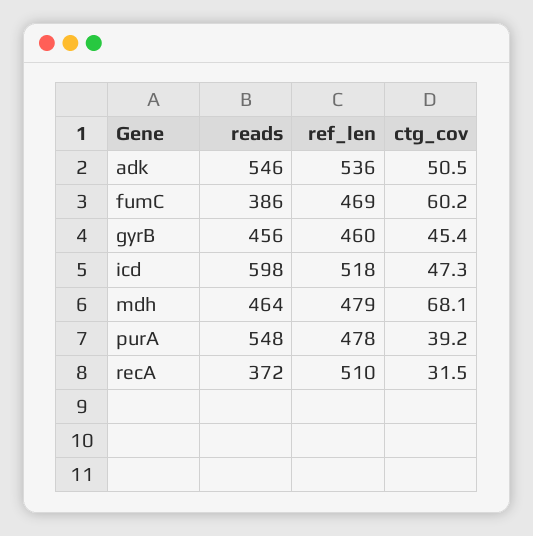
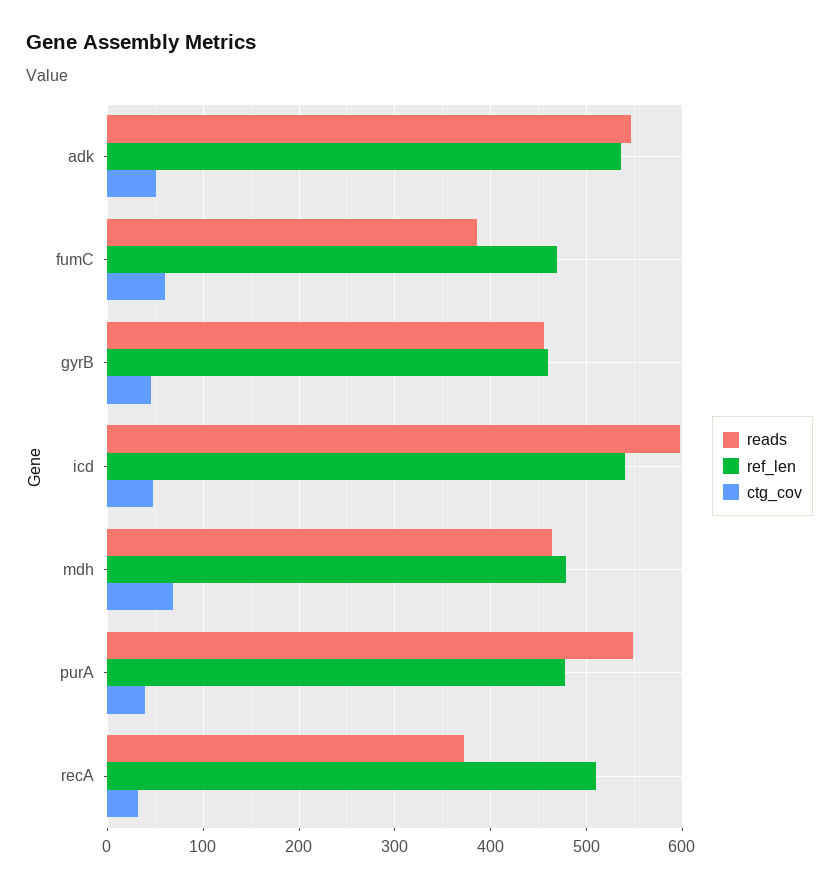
  {
    "reads": {
      "adk": 546,
      "fumC": 386,
      "gyrB": 456,
      "icd": 598,
      "mdh": 464,
      "purA": 548,
      "recA": 372
    },
    "ref_len": {
      "adk": 536,
      "fumC": 469,
      "gyrB": 460,
-     "icd": 518,
+     "icd": 540,
      "mdh": 479,
      "purA": 478,
      "recA": 510
    },
    "ctg_cov": {
      "adk": 50.5,
      "fumC": 60.2,
      "gyrB": 45.4,
      "icd": 47.3,
      "mdh": 68.1,
      "purA": 39.2,
      "recA": 31.5
    }
  }

